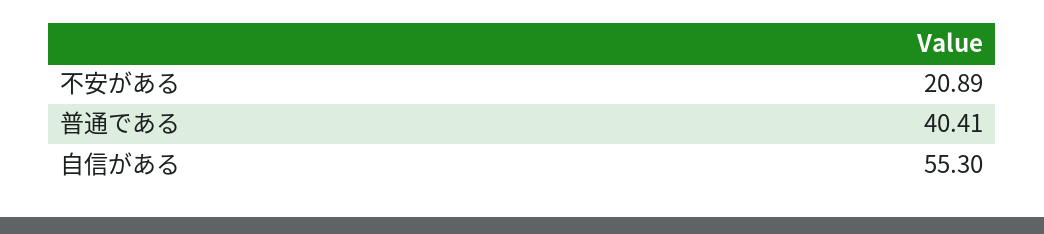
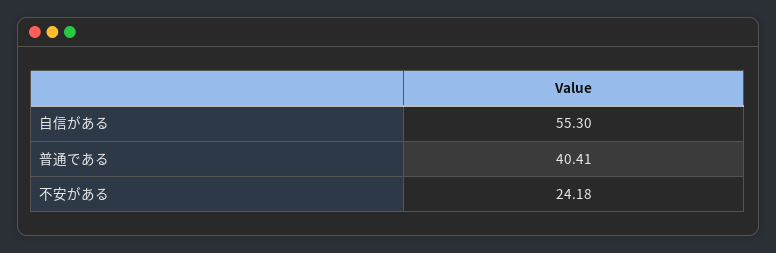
  {
-   "不安がある": 20.89,
+   "不安がある": 24.18,
    "普通である": 40.41,
    "自信がある": 55.3
  }

